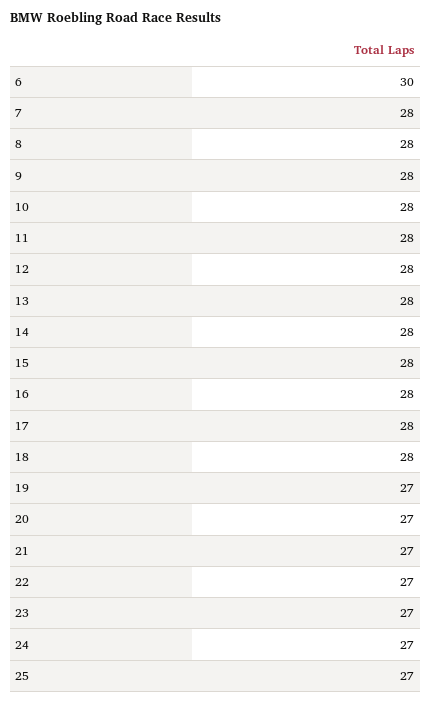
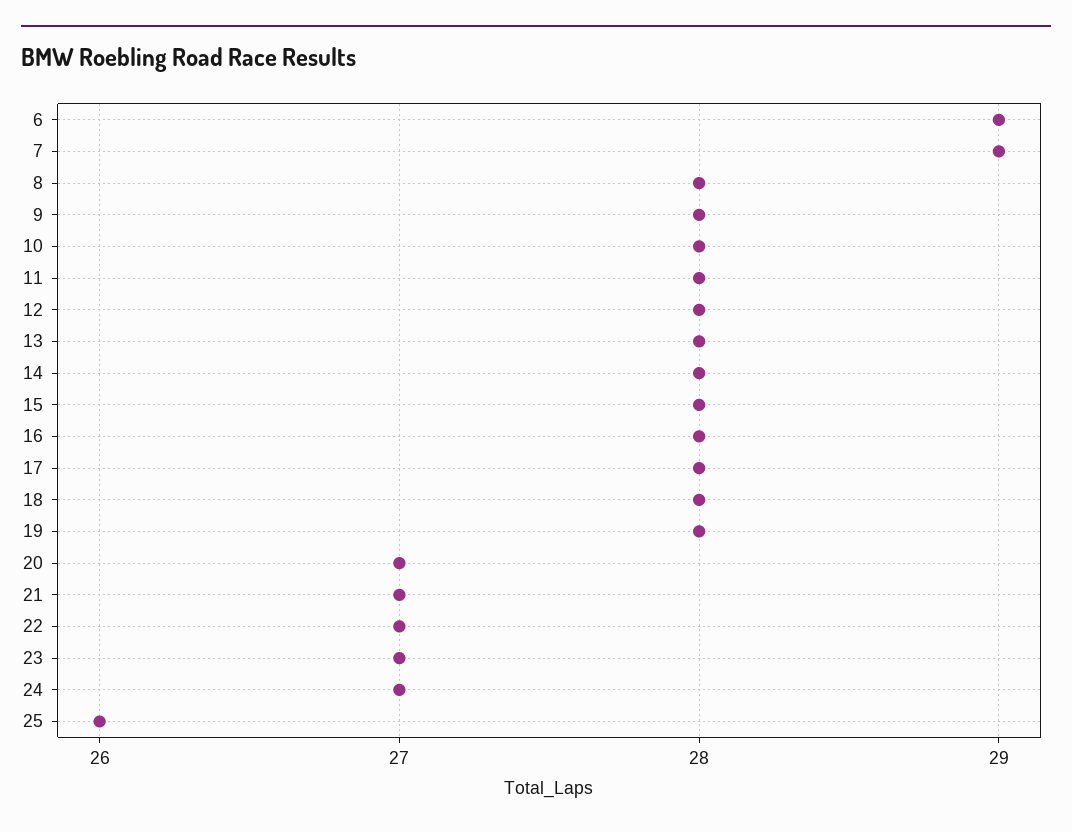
  {
-   "6": 30,
+   "6": 29,
-   "7": 28,
+   "7": 29,
    "8": 28,
    "9": 28,
    "10": 28,
    "11": 28,
    "12": 28,
    "13": 28,
    "14": 28,
    "15": 28,
    "16": 28,
    "17": 28,
    "18": 28,
-   "19": 27,
+   "19": 28,
    "20": 27,
    "21": 27,
    "22": 27,
    "23": 27,
    "24": 27,
-   "25": 27
+   "25": 26
  }

